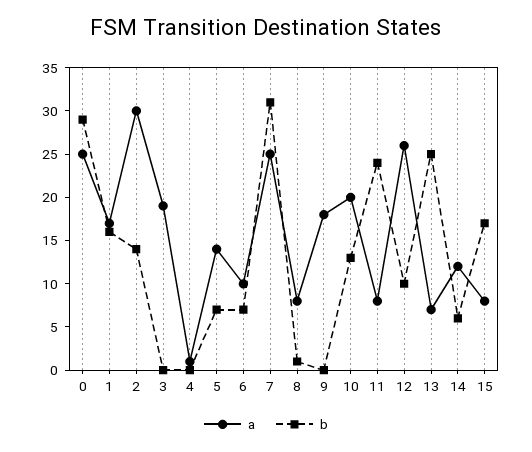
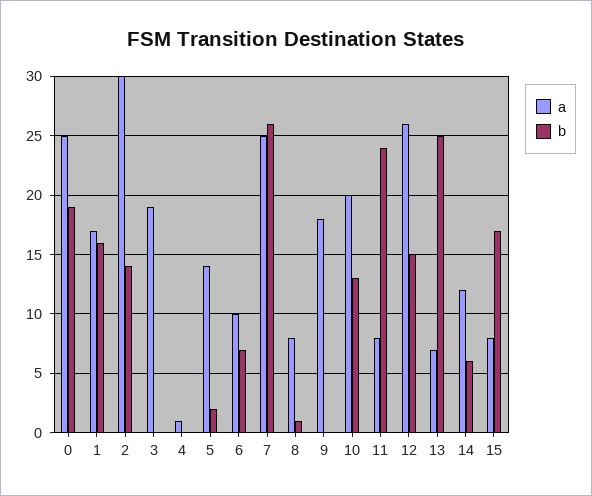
  {
    "a": {
      "0": 25,
      "1": 17,
      "2": 30,
      "3": 19,
      "4": 1,
      "5": 14,
      "6": 10,
      "7": 25,
      "8": 8,
      "9": 18,
      "10": 20,
      "11": 8,
      "12": 26,
      "13": 7,
      "14": 12,
      "15": 8
    },
    "b": {
-     "0": 29,
+     "0": 19,
      "1": 16,
      "2": 14,
      "3": 0,
      "4": 0,
-     "5": 7,
+     "5": 2,
      "6": 7,
-     "7": 31,
+     "7": 26,
      "8": 1,
      "9": 0,
      "10": 13,
      "11": 24,
-     "12": 10,
+     "12": 15,
      "13": 25,
      "14": 6,
      "15": 17
    }
  }

